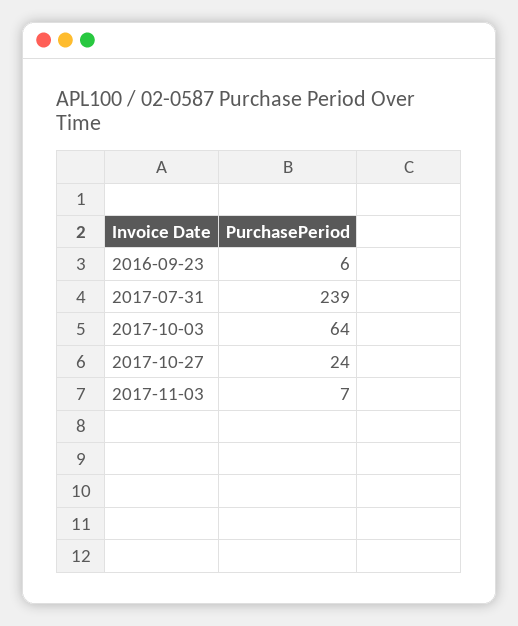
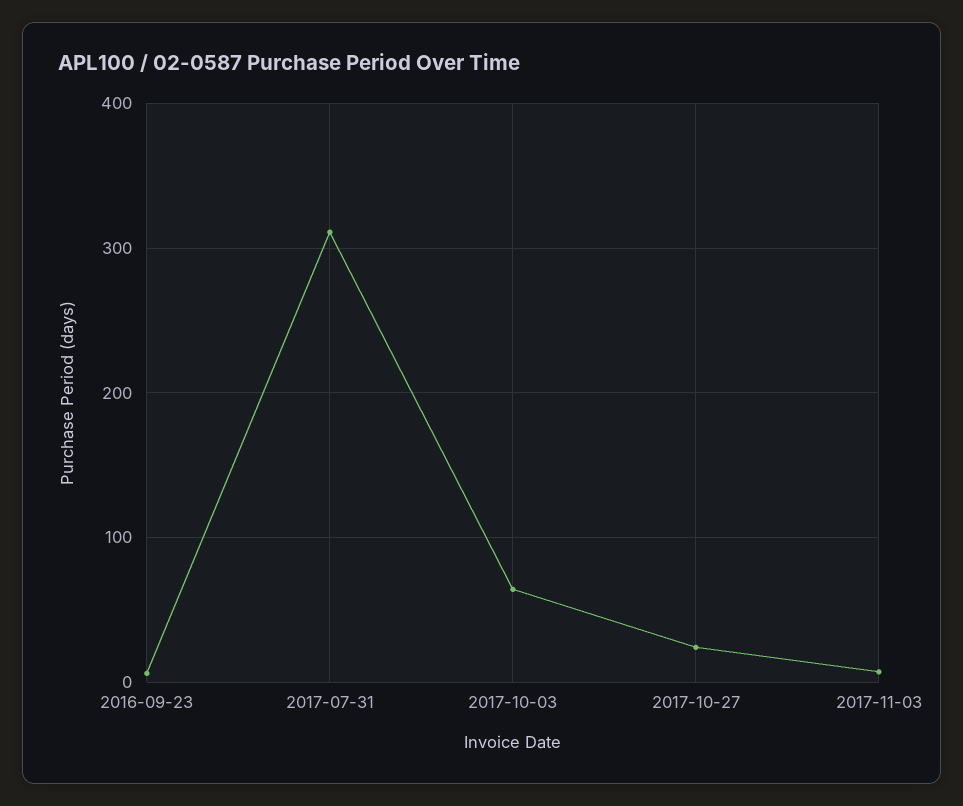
  {
    "2016-09-23": 6,
-   "2017-07-31": 239,
+   "2017-07-31": 310,
    "2017-10-03": 64,
    "2017-10-27": 24,
    "2017-11-03": 7
  }

